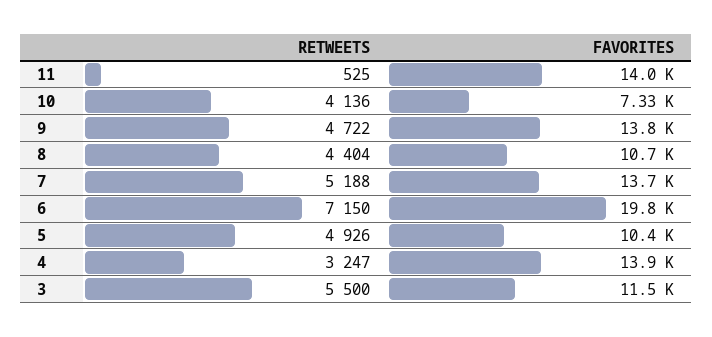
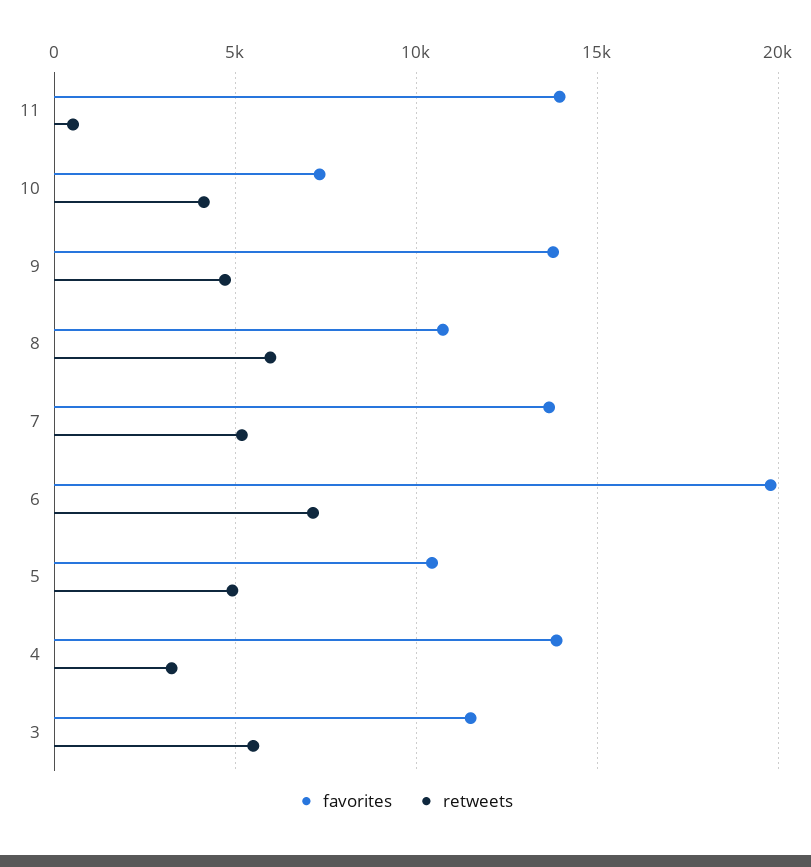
  {
    "RETWEETS": {
      "11": 525,
      "10": 4136,
      "9": 4722,
-     "8": 4404,
+     "8": 6000,
      "7": 5188,
      "6": 7150,
      "5": 4926,
      "4": 3247,
      "3": 5500
    },
    "FAVORITES": {
      "11": 14000,
      "10": 7330,
      "9": 13800,
      "8": 10700,
      "7": 13700,
      "6": 19800,
      "5": 10400,
      "4": 13900,
      "3": 11500
    }
  }

